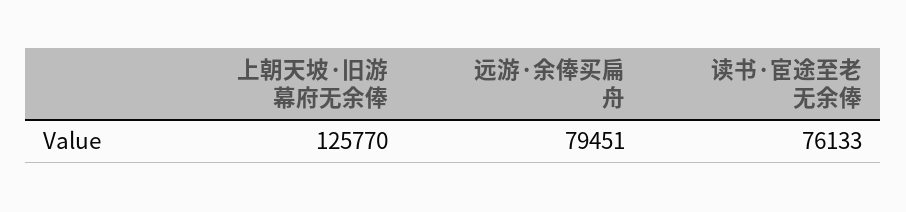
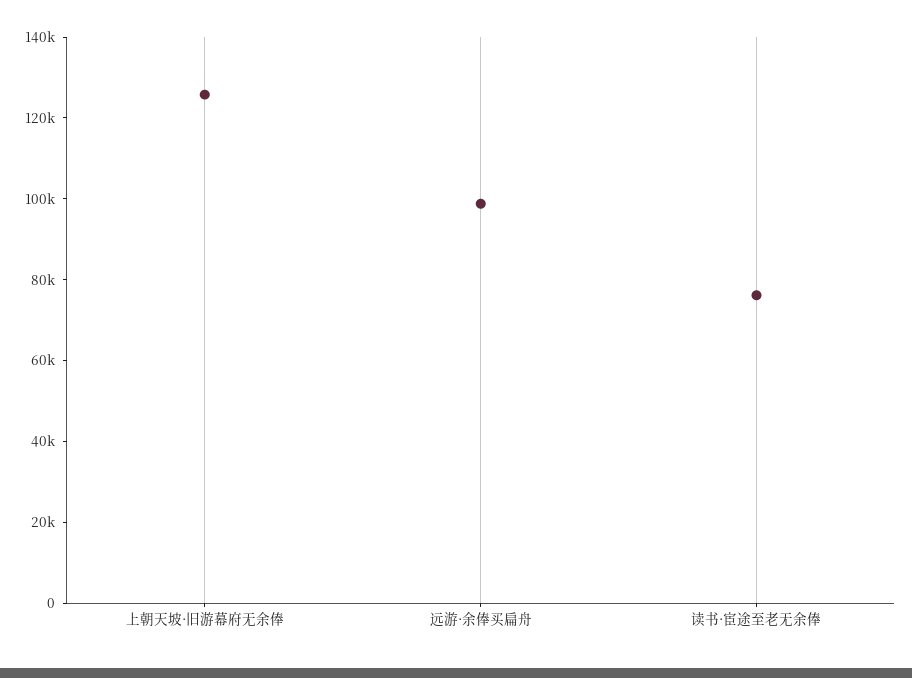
  {
    "上朝天坡·旧游幕府无余俸": 125770,
-   "远游·余俸买扁舟": 79451,
+   "远游·余俸买扁舟": 100000,
    "读书·宦途至老无余俸": 76133
  }

